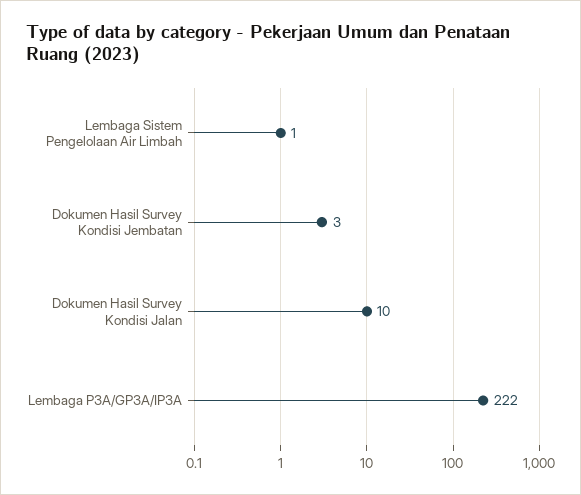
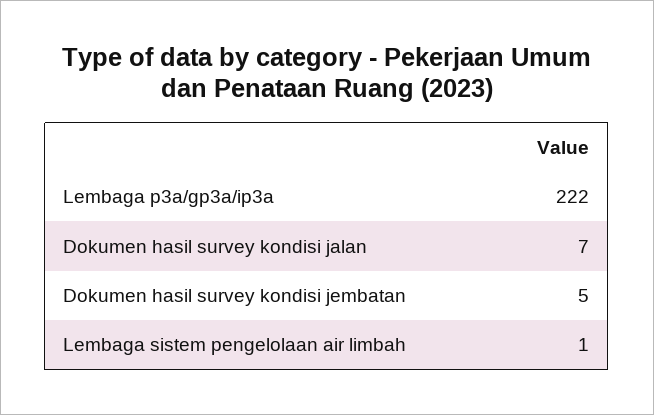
  {
    "Lembaga Sistem Pengelolaan Air Limbah": 1,
-   "Dokumen Hasil Survey Kondisi Jembatan": 3,
+   "Dokumen Hasil Survey Kondisi Jembatan": 5,
-   "Dokumen Hasil Survey Kondisi Jalan": 10,
+   "Dokumen Hasil Survey Kondisi Jalan": 7,
    "Lembaga P3A/GP3A/IP3A": 222
  }

